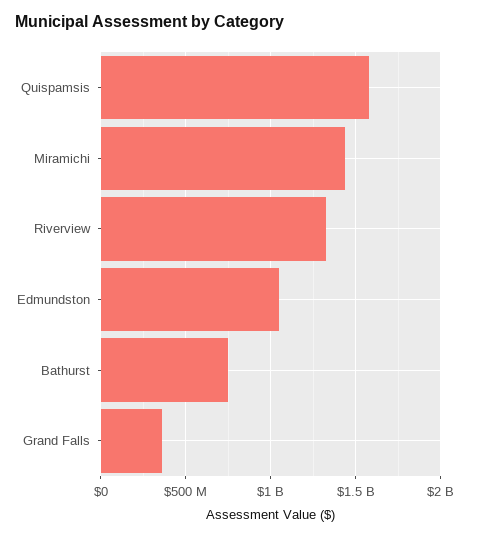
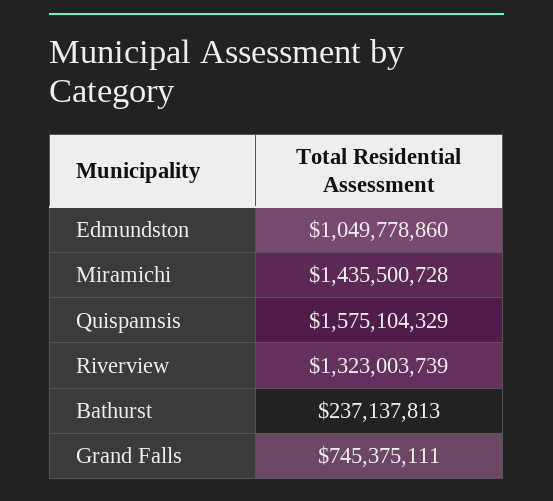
  {
    "Quispamsis": 1575104329,
    "Miramichi": 1435500728,
    "Riverview": 1323003739,
    "Edmundston": 1049778860,
-   "Bathurst": 750000000,
+   "Bathurst": 237137813,
-   "Grand Falls": 350000000
+   "Grand Falls": 745375111
  }

